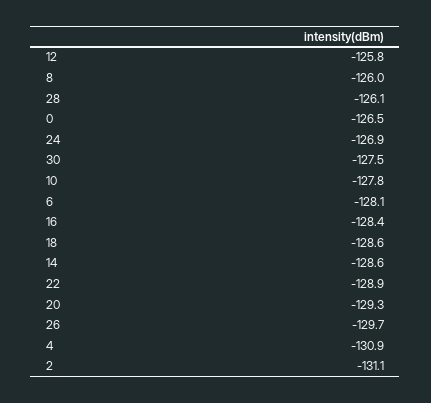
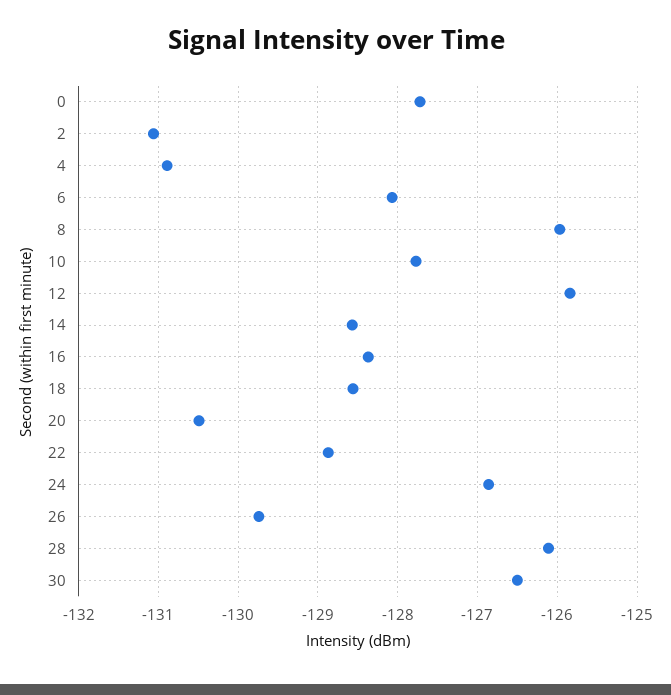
  {
    "12": -125.8,
    "8": -126,
    "28": -126.1,
-   "0": -126.5,
+   "0": -127.7,
    "24": -126.9,
-   "30": -127.5,
+   "30": -126.5,
    "10": -127.8,
    "6": -128.1,
    "16": -128.4,
    "18": -128.6,
    "14": -128.6,
    "22": -128.9,
-   "20": -129.3,
+   "20": -130.5,
    "26": -129.7,
    "4": -130.9,
    "2": -131.1
  }

